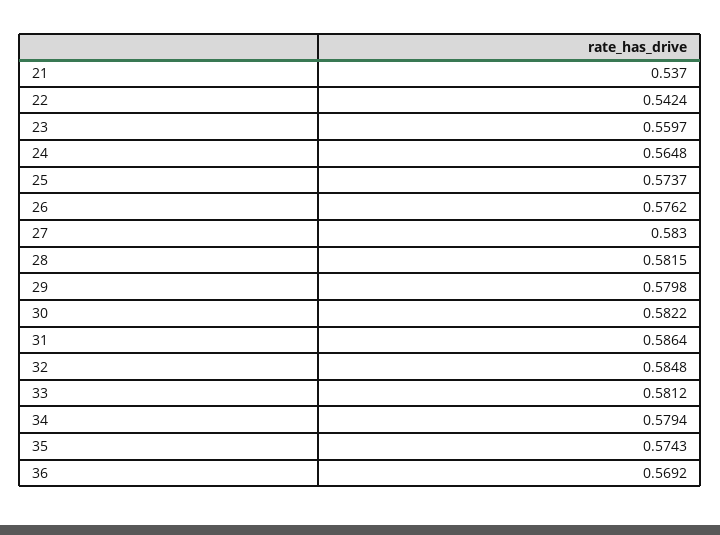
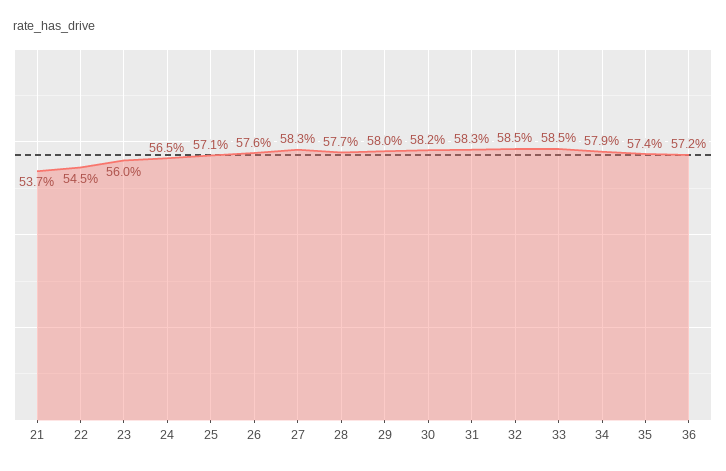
  {
    "21": 0.537,
-   "22": 0.5424,
+   "22": 0.545,
    "23": 0.5597,
    "24": 0.5648,
-   "25": 0.5737,
+   "25": 0.571,
    "26": 0.5762,
    "27": 0.583,
-   "28": 0.5815,
+   "28": 0.577,
    "29": 0.5798,
    "30": 0.5822,
-   "31": 0.5864,
+   "31": 0.583,
    "32": 0.5848,
-   "33": 0.5812,
+   "33": 0.585,
    "34": 0.5794,
    "35": 0.5743,
-   "36": 0.5692
+   "36": 0.572
  }

